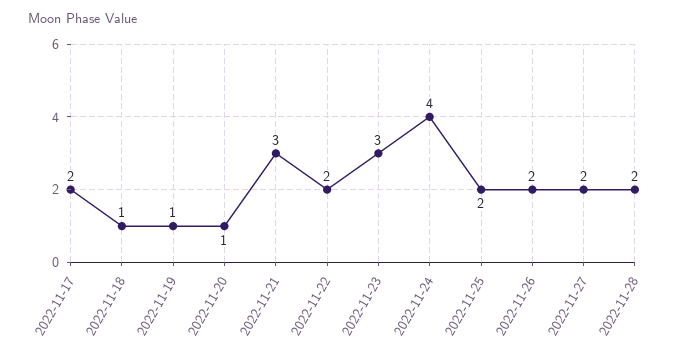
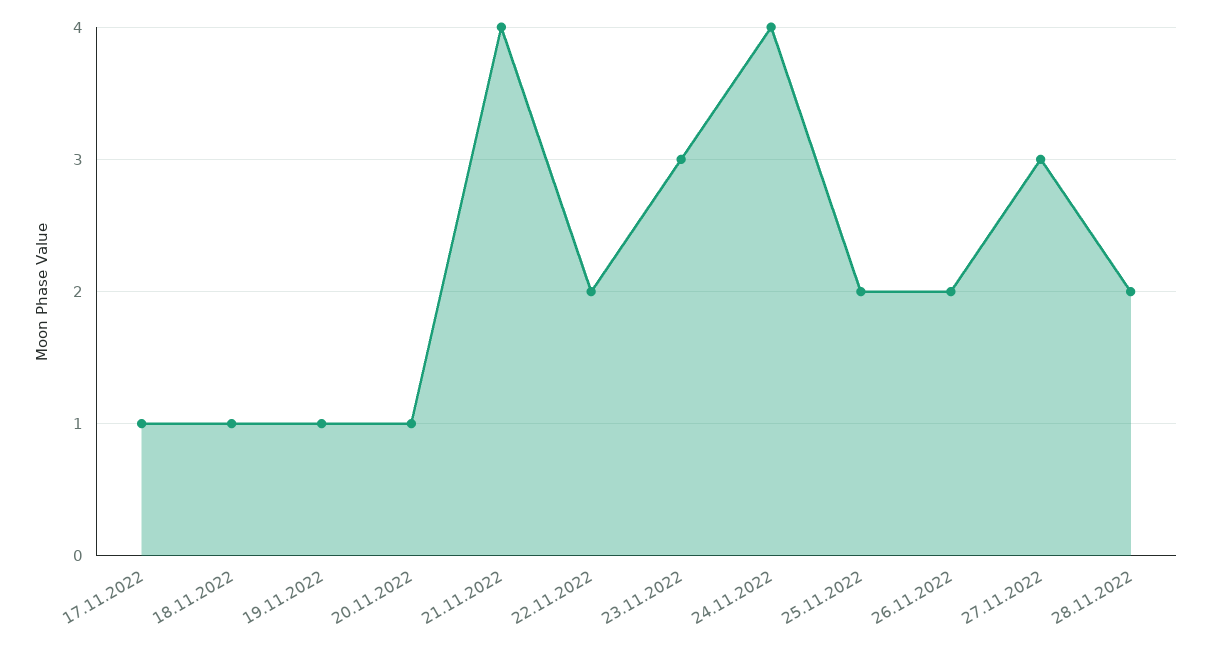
  {
-   "2022-11-17": 2,
+   "2022-11-17": 1,
    "2022-11-18": 1,
    "2022-11-19": 1,
    "2022-11-20": 1,
-   "2022-11-21": 3,
+   "2022-11-21": 4,
    "2022-11-22": 2,
    "2022-11-23": 3,
    "2022-11-24": 4,
    "2022-11-25": 2,
    "2022-11-26": 2,
-   "2022-11-27": 2,
+   "2022-11-27": 3,
    "2022-11-28": 2
  }

